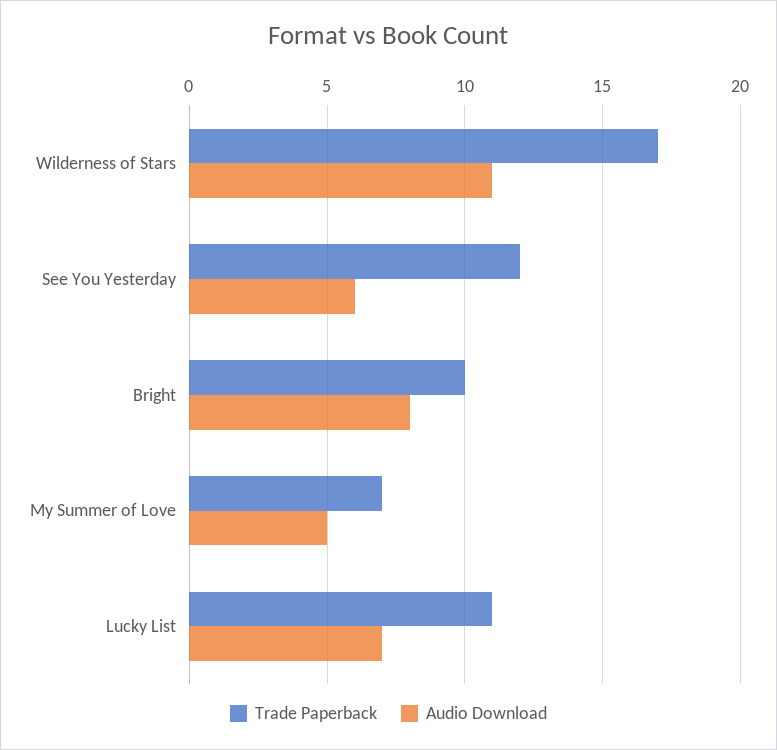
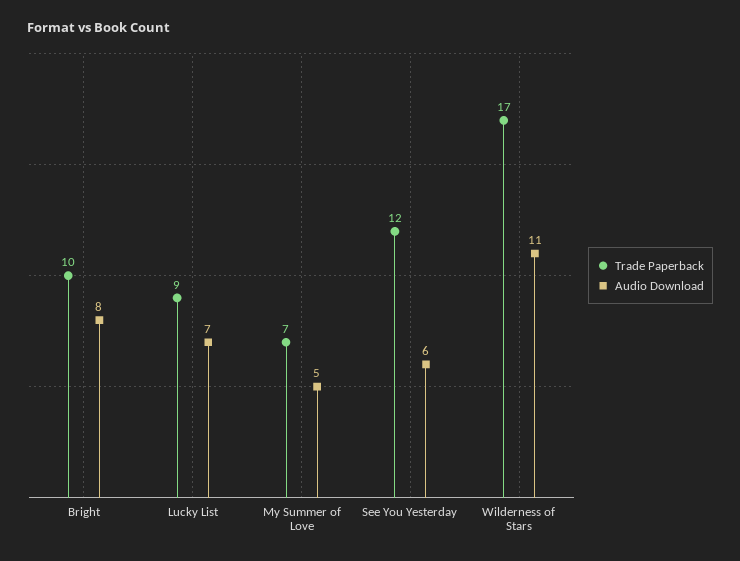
  {
    "Trade Paperback": {
      "Wilderness of Stars": 17,
      "See You Yesterday": 12,
      "Bright": 10,
      "My Summer of Love": 7,
-     "Lucky List": 11
+     "Lucky List": 9
    },
    "Audio Download": {
      "Wilderness of Stars": 11,
      "See You Yesterday": 6,
      "Bright": 8,
      "My Summer of Love": 5,
      "Lucky List": 7
    }
  }

